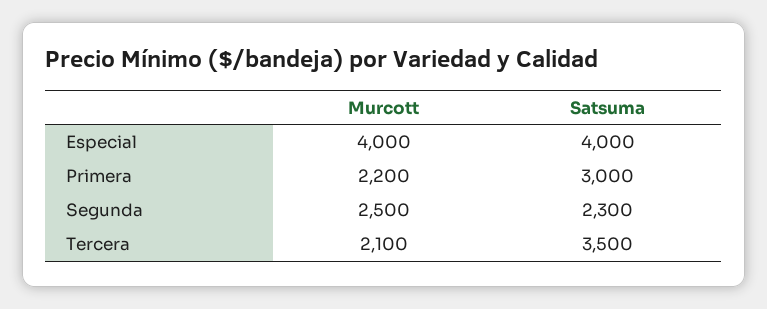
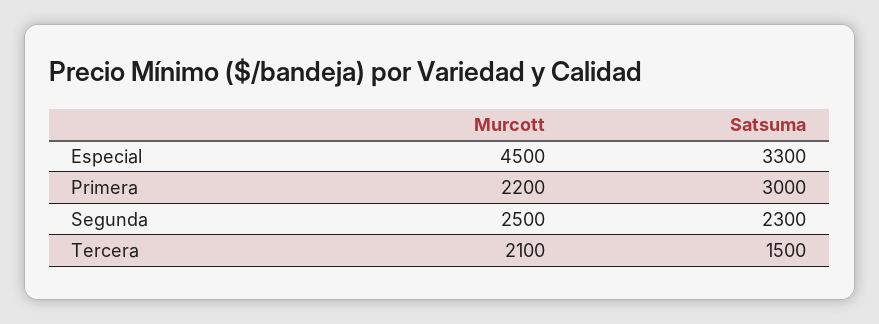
  {
    "Murcott": {
-     "Especial": 4000,
+     "Especial": 4500,
      "Primera": 2200,
      "Segunda": 2500,
      "Tercera": 2100
    },
    "Satsuma": {
-     "Especial": 4000,
+     "Especial": 3300,
      "Primera": 3000,
      "Segunda": 2300,
-     "Tercera": 3500
+     "Tercera": 1500
    }
  }

